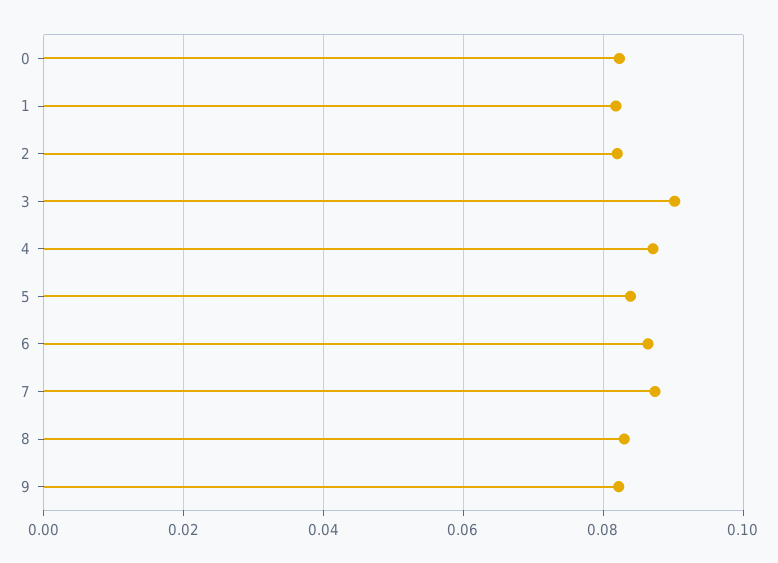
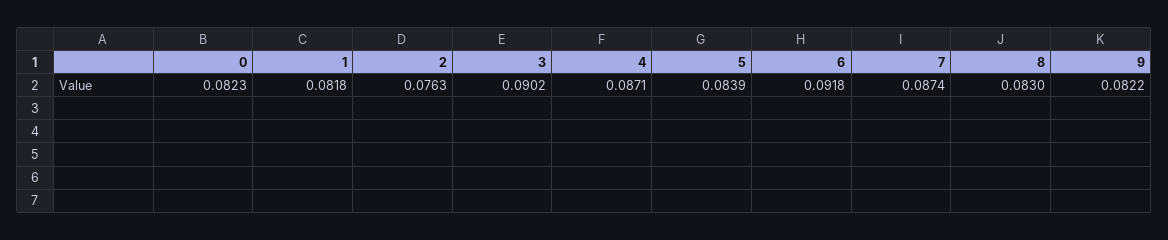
  {
    "0": 0.0823,
    "1": 0.0818,
-   "2": 0.082,
+   "2": 0.0763,
    "3": 0.0902,
    "4": 0.0871,
    "5": 0.0839,
-   "6": 0.086,
+   "6": 0.0918,
    "7": 0.0874,
    "8": 0.083,
    "9": 0.0822
  }

